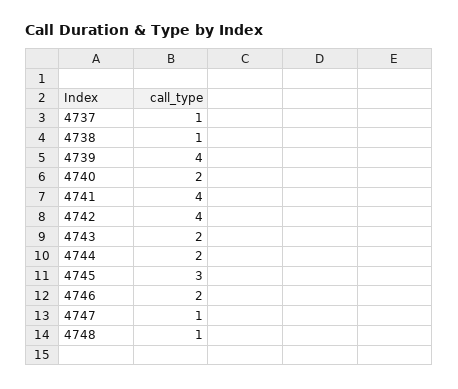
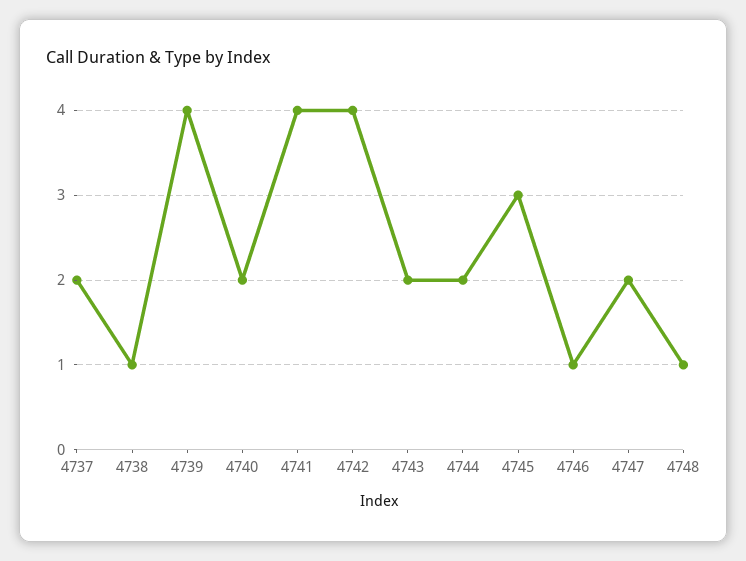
  {
-   "4737": 1,
+   "4737": 2,
    "4738": 1,
    "4739": 4,
    "4740": 2,
    "4741": 4,
    "4742": 4,
    "4743": 2,
    "4744": 2,
    "4745": 3,
-   "4746": 2,
+   "4746": 1,
-   "4747": 1,
+   "4747": 2,
    "4748": 1
  }

